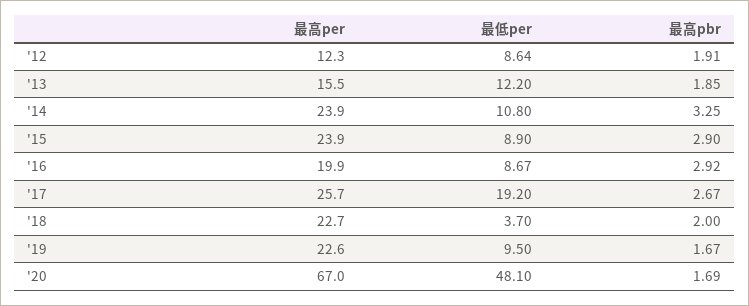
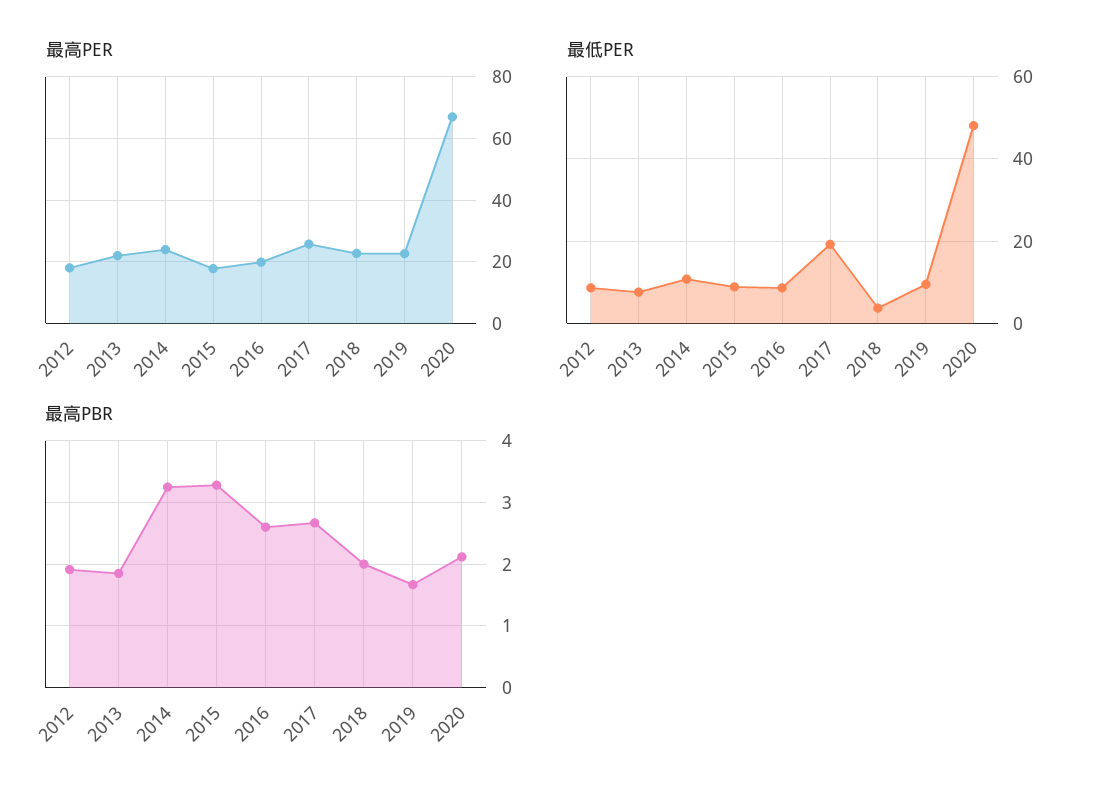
  {
    "最高per": {
-     "'12": 12.3,
+     "'12": 18,
-     "'13": 15.5,
+     "'13": 22,
      "'14": 23.9,
-     "'15": 23.9,
+     "'15": 18,
      "'16": 19.9,
      "'17": 25.7,
      "'18": 22.7,
      "'19": 22.6,
      "'20": 67
    },
    "最低per": {
      "'12": 8.64,
-     "'13": 12.2,
+     "'13": 8,
      "'14": 10.8,
      "'15": 8.9,
      "'16": 8.67,
      "'17": 19.2,
      "'18": 3.7,
      "'19": 9.5,
      "'20": 48.1
    },
    "最高pbr": {
      "'12": 1.91,
      "'13": 1.85,
      "'14": 3.25,
-     "'15": 2.9,
+     "'15": 3.3,
-     "'16": 2.92,
+     "'16": 2.6,
      "'17": 2.67,
      "'18": 2,
      "'19": 1.67,
-     "'20": 1.69
+     "'20": 2.1
    }
  }

